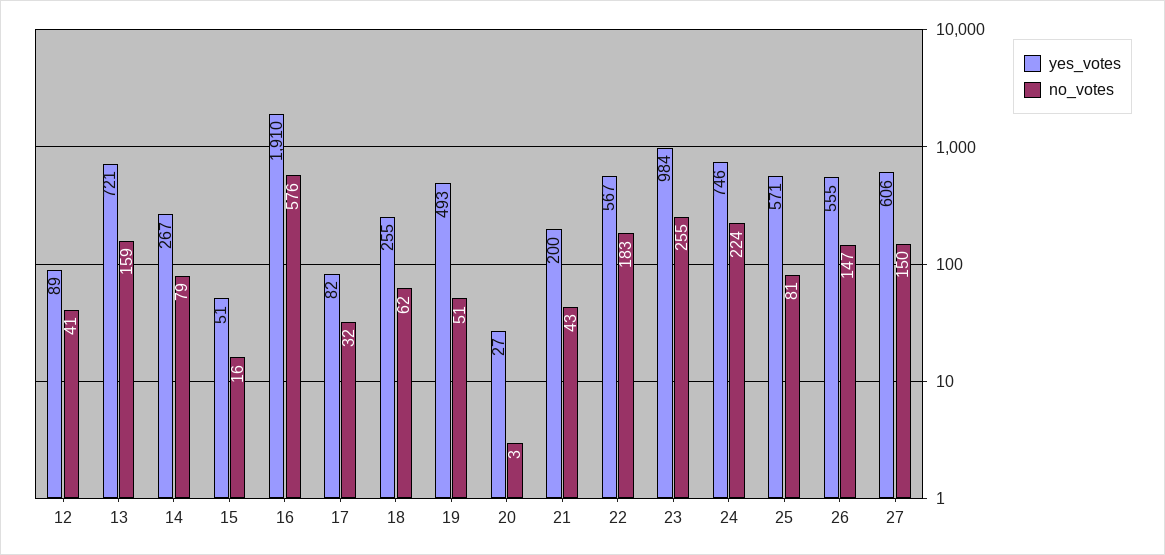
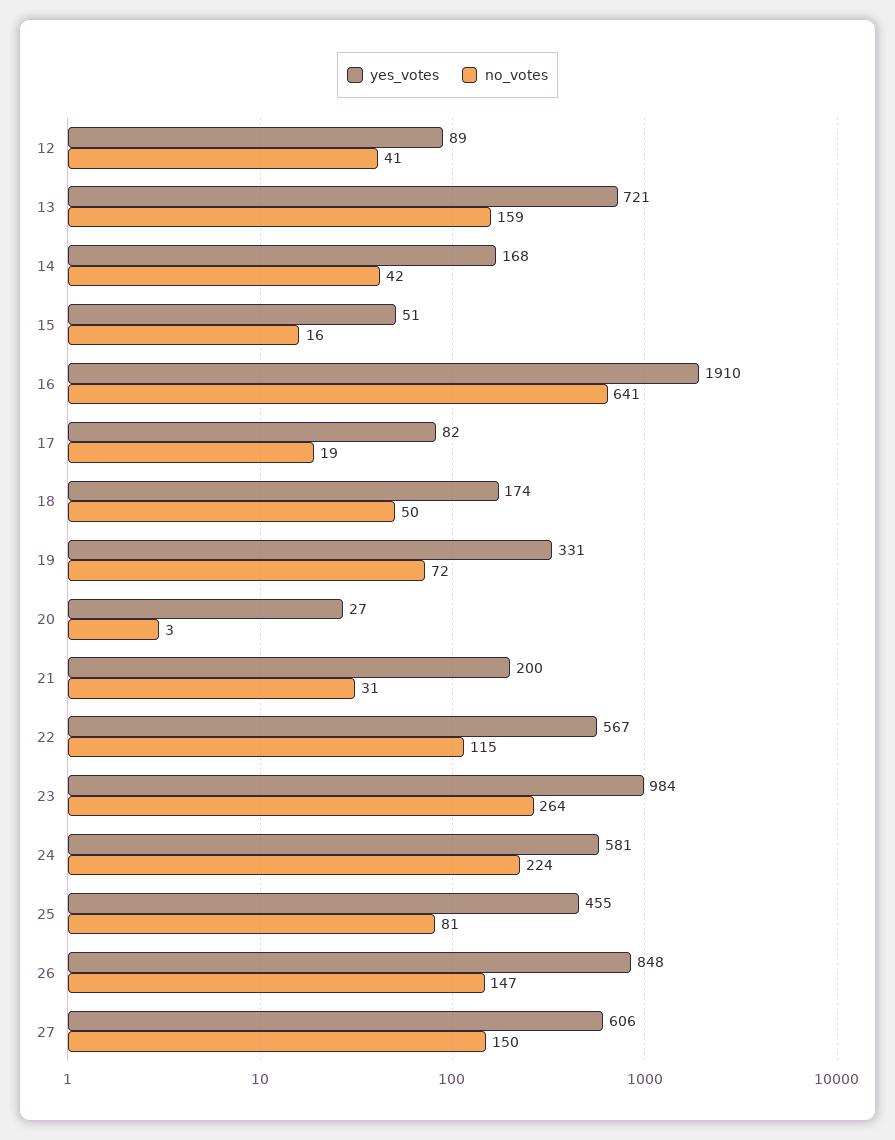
  {
    "yes_votes": {
      "12": 89,
      "13": 721,
-     "14": 267,
+     "14": 168,
      "15": 51,
      "16": 1910,
      "17": 82,
-     "18": 255,
+     "18": 174,
-     "19": 493,
+     "19": 331,
      "20": 27,
      "21": 200,
      "22": 567,
      "23": 984,
-     "24": 746,
+     "24": 581,
-     "25": 571,
+     "25": 455,
-     "26": 555,
+     "26": 848,
      "27": 606
    },
    "no_votes": {
      "12": 41,
      "13": 159,
-     "14": 79,
+     "14": 42,
      "15": 16,
-     "16": 576,
+     "16": 641,
-     "17": 32,
+     "17": 19,
-     "18": 62,
+     "18": 50,
-     "19": 51,
+     "19": 72,
      "20": 3,
-     "21": 43,
+     "21": 31,
-     "22": 183,
+     "22": 115,
-     "23": 255,
+     "23": 264,
      "24": 224,
      "25": 81,
      "26": 147,
      "27": 150
    }
  }

